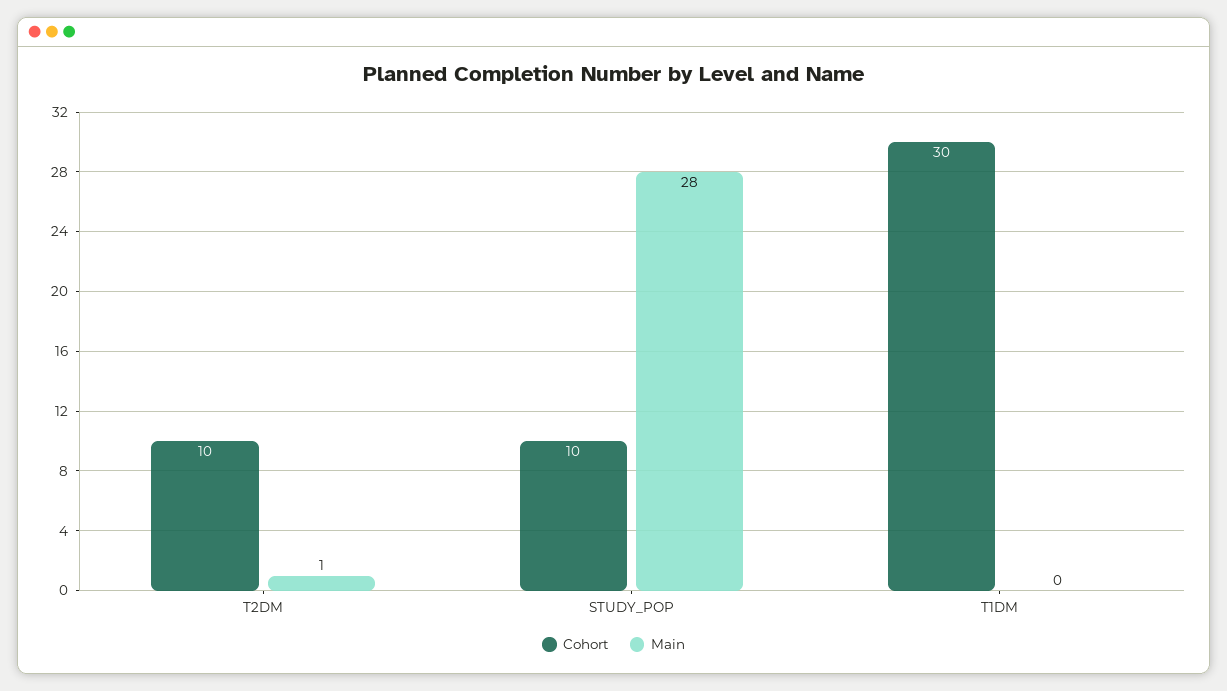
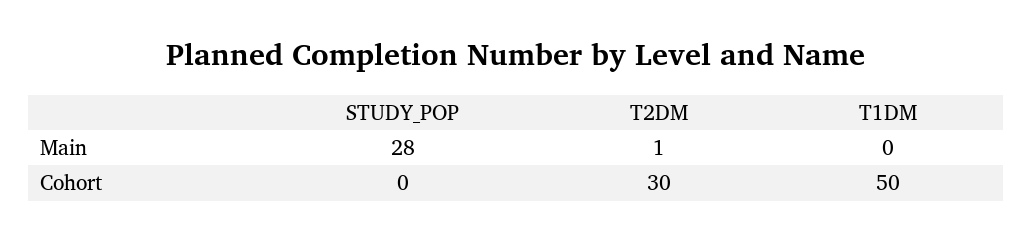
  {
    "Cohort": {
-     "T2DM": 10,
+     "T2DM": 30,
-     "STUDY_POP": 10,
+     "STUDY_POP": 0,
-     "T1DM": 30
+     "T1DM": 50
    },
    "Main": {
      "T2DM": 1,
      "STUDY_POP": 28,
      "T1DM": 0
    }
  }

